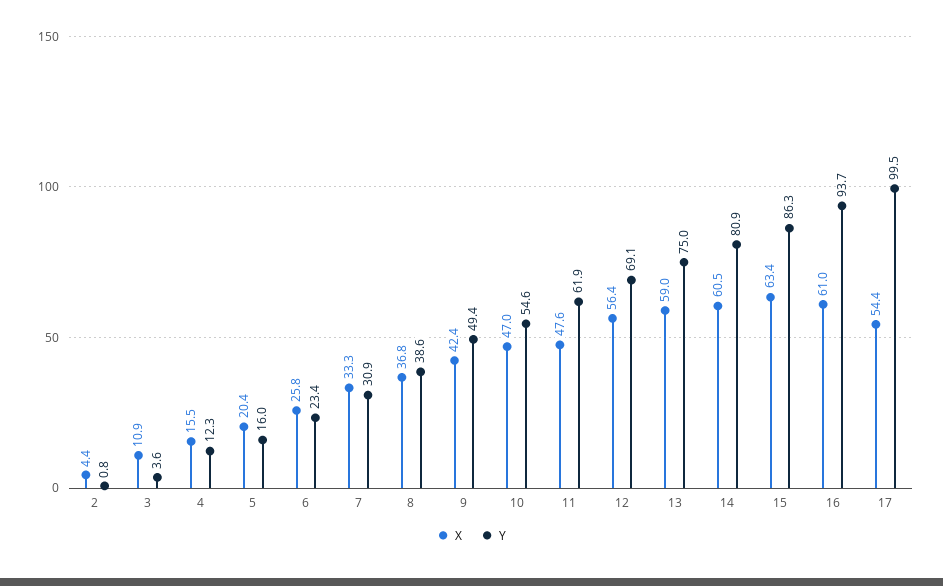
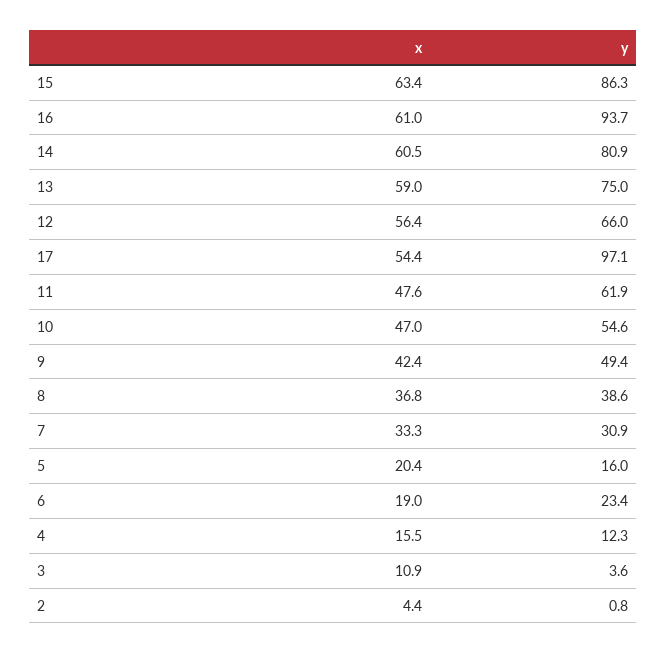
  {
    "X": {
      "2": 4.4,
      "3": 10.9,
      "4": 15.5,
      "5": 20.4,
-     "6": 25.8,
+     "6": 19,
      "7": 33.3,
      "8": 36.8,
      "9": 42.4,
      "10": 47,
      "11": 47.6,
      "12": 56.4,
      "13": 59,
      "14": 60.5,
      "15": 63.4,
      "16": 61,
      "17": 54.4
    },
    "Y": {
      "2": 0.8,
      "3": 3.6,
      "4": 12.3,
      "5": 16,
      "6": 23.4,
      "7": 30.9,
      "8": 38.6,
      "9": 49.4,
      "10": 54.6,
      "11": 61.9,
-     "12": 69.1,
+     "12": 66,
      "13": 75,
      "14": 80.9,
      "15": 86.3,
      "16": 93.7,
-     "17": 99.5
+     "17": 97.1
    }
  }

